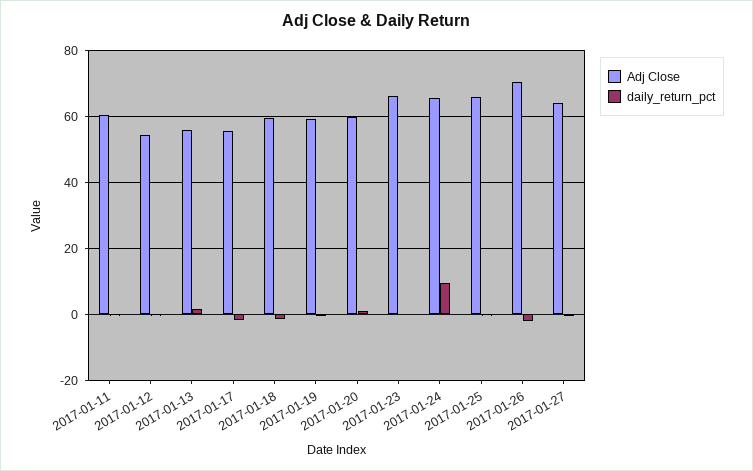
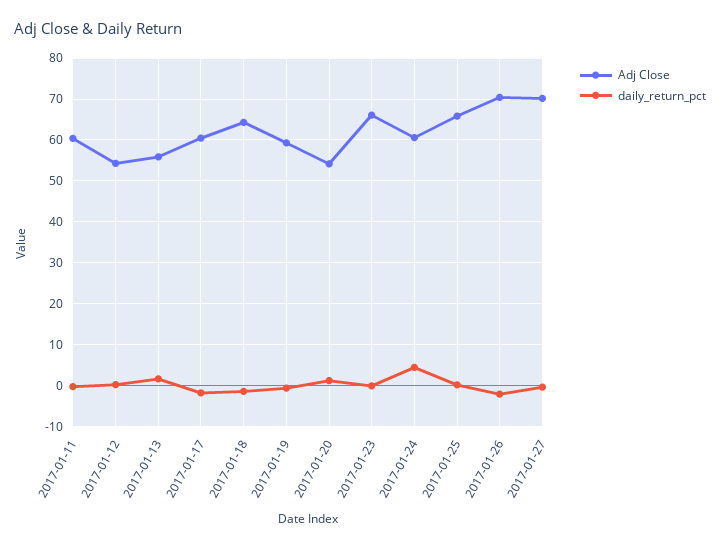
  {
    "Adj Close": {
      "2017-01-11": 60,
      "2017-01-12": 54,
      "2017-01-13": 56,
-     "2017-01-17": 56,
+     "2017-01-17": 60,
-     "2017-01-18": 60,
+     "2017-01-18": 64,
      "2017-01-19": 60,
-     "2017-01-20": 60,
+     "2017-01-20": 54,
      "2017-01-23": 66,
-     "2017-01-24": 66,
+     "2017-01-24": 60,
      "2017-01-25": 66,
      "2017-01-26": 70,
-     "2017-01-27": 64
+     "2017-01-27": 70
    },
    "daily_return_pct": {
      "2017-01-11": 0,
      "2017-01-12": 0,
      "2017-01-13": 2,
      "2017-01-17": -2,
      "2017-01-18": -2,
      "2017-01-19": 0,
      "2017-01-20": 2,
      "2017-01-23": 0,
-     "2017-01-24": 10,
+     "2017-01-24": 4,
      "2017-01-25": 0,
      "2017-01-26": -2,
      "2017-01-27": 0
    }
  }

